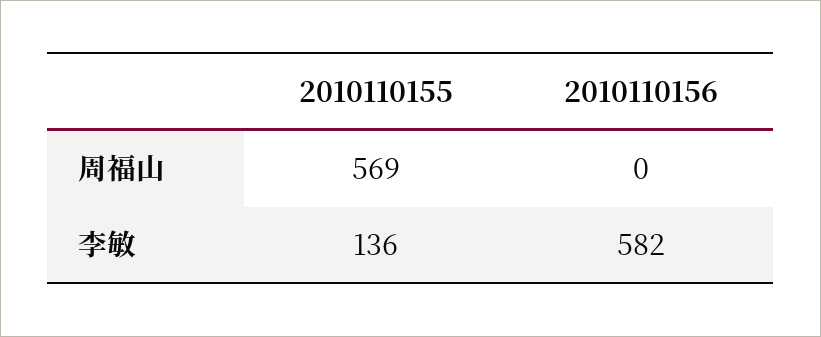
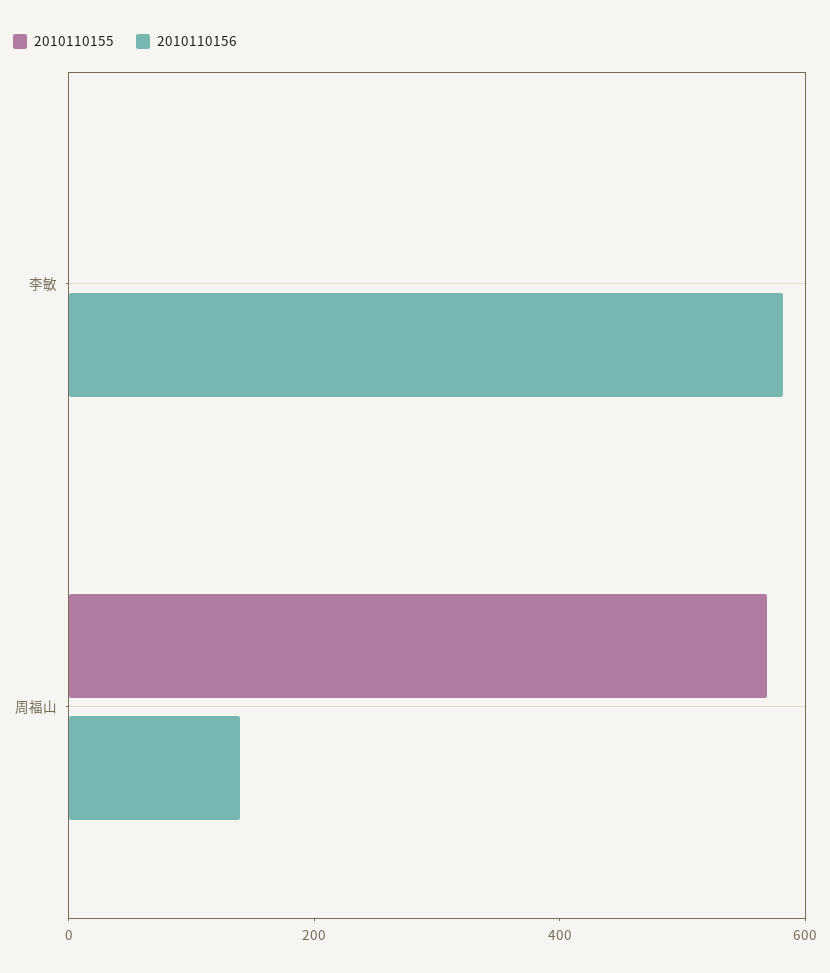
  {
    "2010110155": {
      "周福山": 569,
-     "李敏": 136
+     "李敏": 0
    },
    "2010110156": {
-     "周福山": 0,
+     "周福山": 150,
      "李敏": 582
    }
  }

